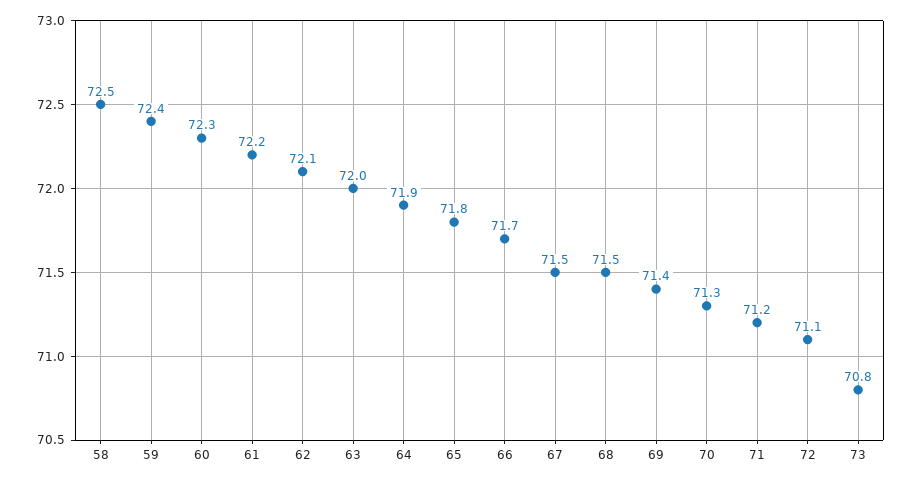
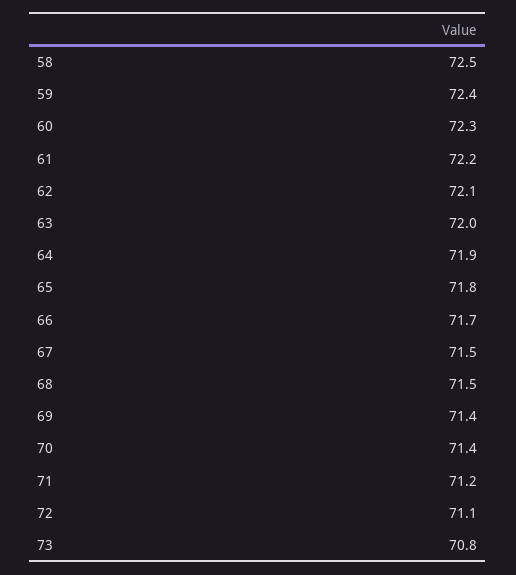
  {
    "58": 72.5,
    "59": 72.4,
    "60": 72.3,
    "61": 72.2,
    "62": 72.1,
    "63": 72,
    "64": 71.9,
    "65": 71.8,
    "66": 71.7,
    "67": 71.5,
    "68": 71.5,
    "69": 71.4,
-   "70": 71.3,
+   "70": 71.4,
    "71": 71.2,
    "72": 71.1,
    "73": 70.8
  }

